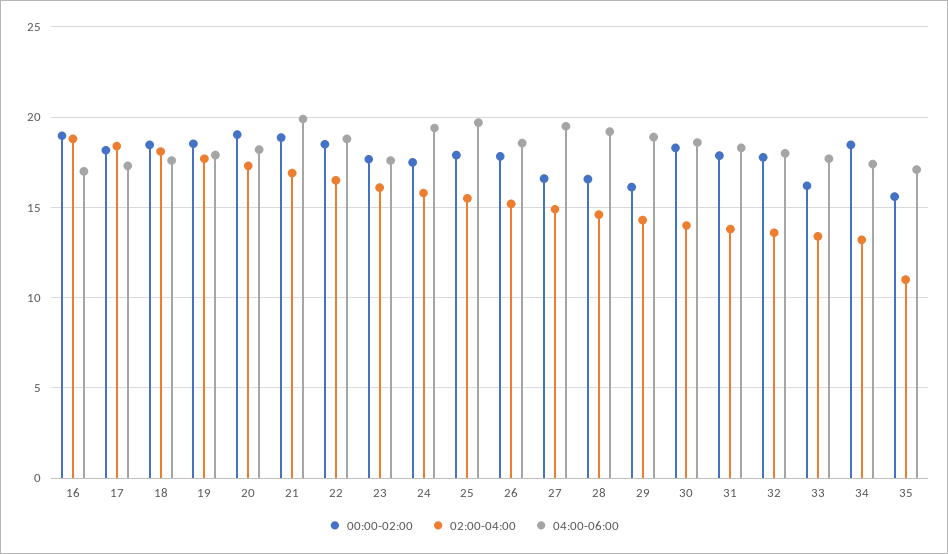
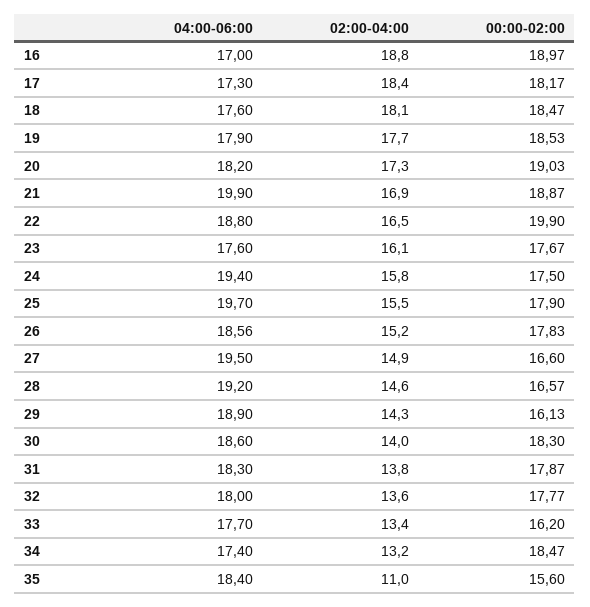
  {
    "00:00-02:00": {
      "16": 18.97,
      "17": 18.17,
      "18": 18.47,
      "19": 18.53,
      "20": 19.03,
      "21": 18.87,
-     "22": 18.5,
+     "22": 19.9,
      "23": 17.67,
      "24": 17.5,
      "25": 17.9,
      "26": 17.83,
      "27": 16.6,
      "28": 16.57,
      "29": 16.13,
      "30": 18.3,
      "31": 17.87,
      "32": 17.77,
      "33": 16.2,
      "34": 18.47,
      "35": 15.6
    },
    "02:00-04:00": {
      "16": 18.8,
      "17": 18.4,
      "18": 18.1,
      "19": 17.7,
      "20": 17.3,
      "21": 16.9,
      "22": 16.5,
      "23": 16.1,
      "24": 15.8,
      "25": 15.5,
      "26": 15.2,
      "27": 14.9,
      "28": 14.6,
      "29": 14.3,
      "30": 14,
      "31": 13.8,
      "32": 13.6,
      "33": 13.4,
      "34": 13.2,
      "35": 11
    },
    "04:00-06:00": {
      "16": 17,
      "17": 17.3,
      "18": 17.6,
      "19": 17.9,
      "20": 18.2,
      "21": 19.9,
      "22": 18.8,
      "23": 17.6,
      "24": 19.4,
      "25": 19.7,
      "26": 18.56,
      "27": 19.5,
      "28": 19.2,
      "29": 18.9,
      "30": 18.6,
      "31": 18.3,
      "32": 18,
      "33": 17.7,
      "34": 17.4,
-     "35": 17
+     "35": 18.4
    }
  }

